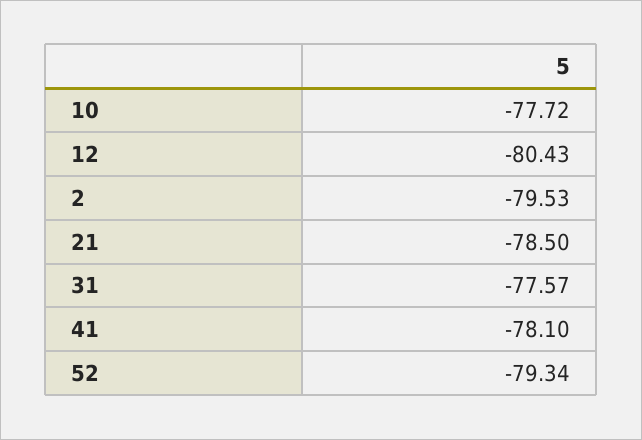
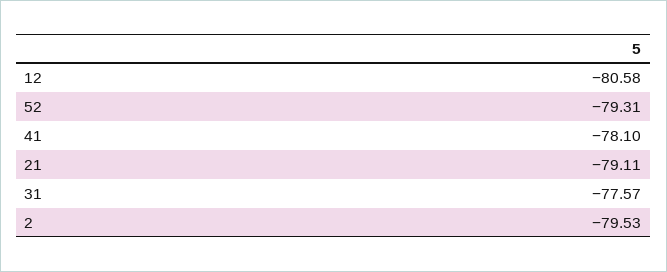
  {
-   "10": -77.72,
-   "12": -80.43,
+   "12": -80.58,
    "2": -79.53,
-   "21": -78.5,
+   "21": -79.11,
    "31": -77.57,
    "41": -78.1,
-   "52": -79.34
+   "52": -79.31
  }

